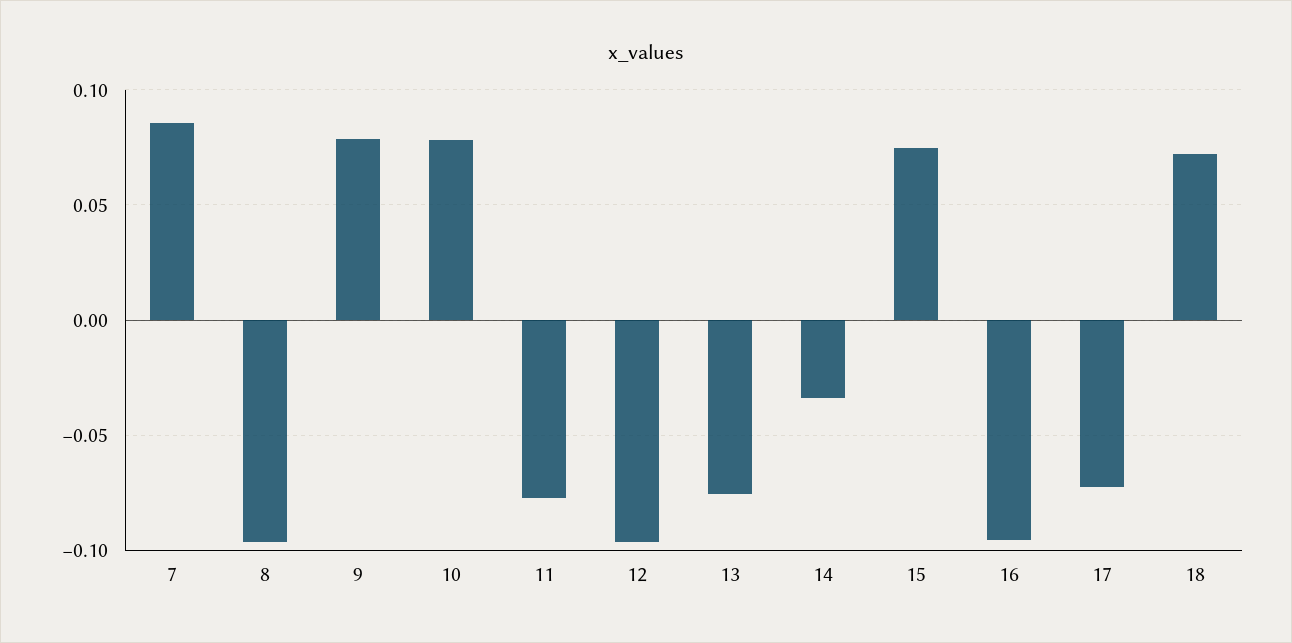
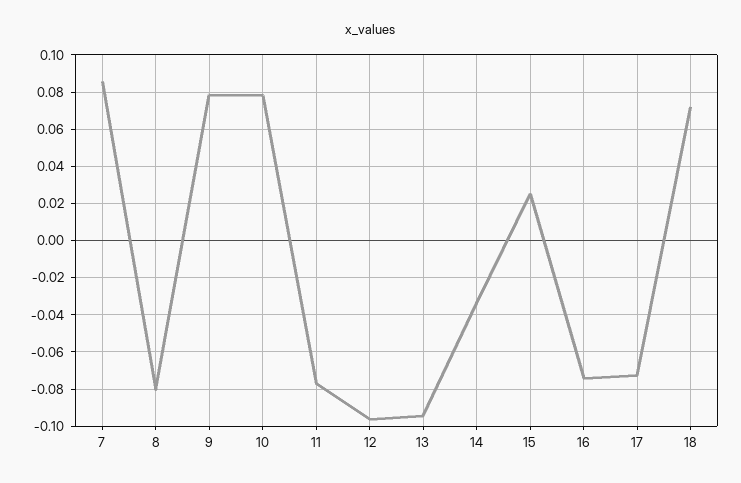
  {
    "7": 0.085,
-   "8": -0.095,
+   "8": -0.08,
    "9": 0.08,
    "10": 0.08,
    "11": -0.075,
    "12": -0.095,
-   "13": -0.075,
+   "13": -0.095,
    "14": -0.035,
-   "15": 0.075,
+   "15": 0.025,
-   "16": -0.095,
+   "16": -0.075,
    "17": -0.075,
    "18": 0.07
  }

